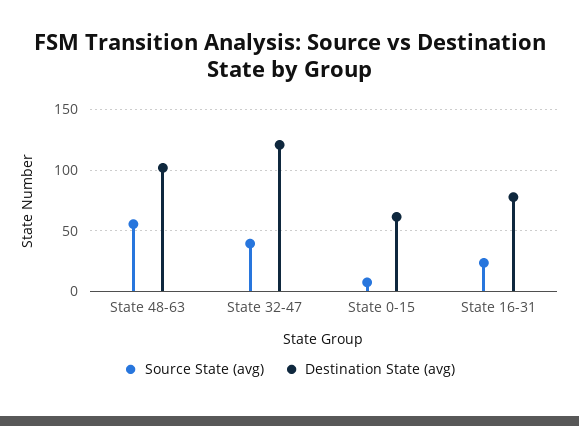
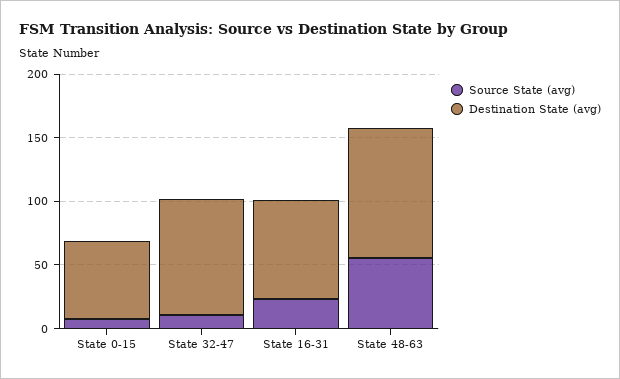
  {
    "Source State (avg)": {
      "State 48-63": 55,
-     "State 32-47": 40,
+     "State 32-47": 10,
      "State 0-15": 10,
      "State 16-31": 25
    },
    "Destination State (avg)": {
      "State 48-63": 100,
-     "State 32-47": 120,
+     "State 32-47": 90,
      "State 0-15": 60,
      "State 16-31": 80
    }
  }

